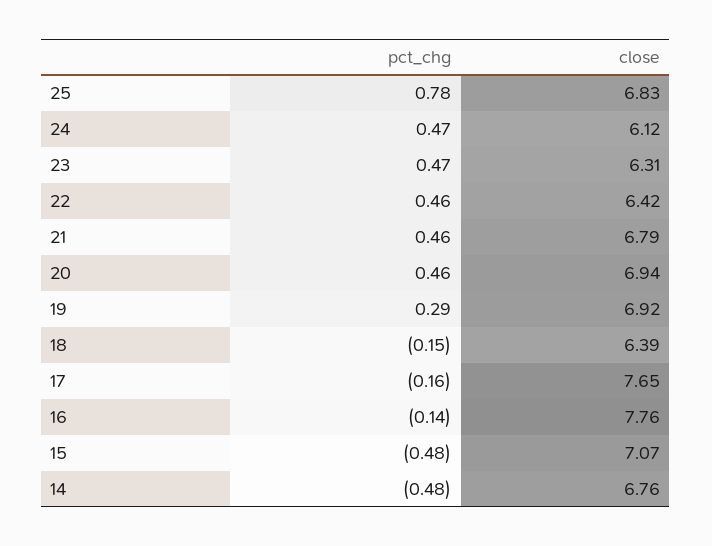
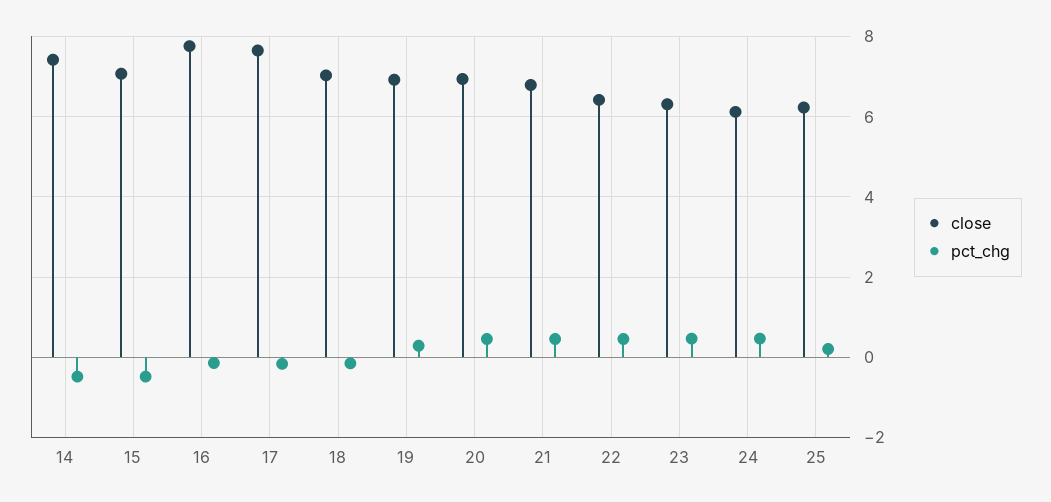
  {
    "pct_chg": {
-     "25": 0.78,
+     "25": 0.2,
      "24": 0.47,
      "23": 0.47,
      "22": 0.46,
      "21": 0.46,
      "20": 0.46,
      "19": 0.29,
      "18": -0.15,
      "17": -0.16,
      "16": -0.14,
      "15": -0.48,
      "14": -0.48
    },
    "close": {
-     "25": 6.83,
+     "25": 6.2,
      "24": 6.12,
      "23": 6.31,
      "22": 6.42,
      "21": 6.79,
      "20": 6.94,
      "19": 6.92,
-     "18": 6.39,
+     "18": 7,
      "17": 7.65,
      "16": 7.76,
      "15": 7.07,
-     "14": 6.76
+     "14": 7.4
    }
  }

